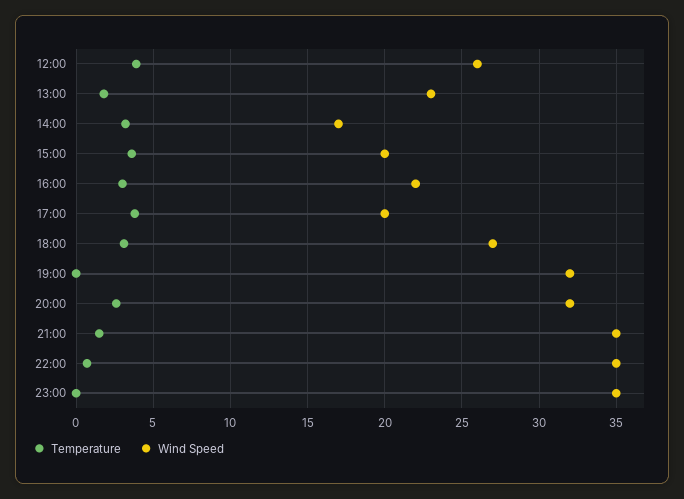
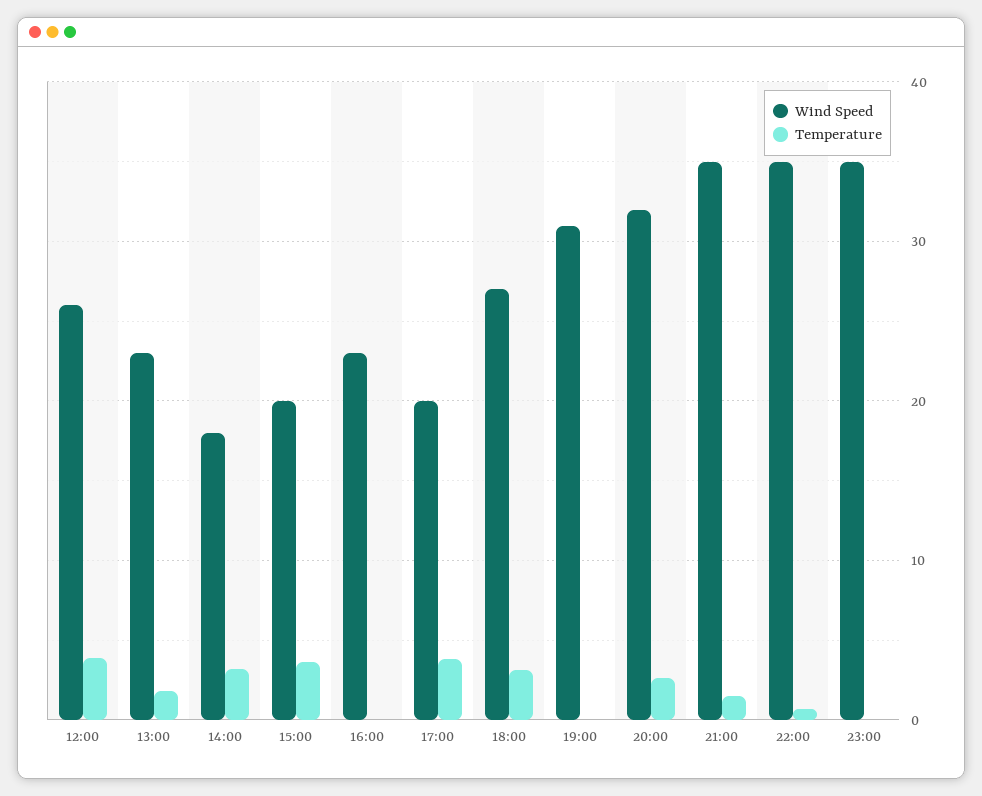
  {
    "Temperature": {
      "12:00": 4,
      "13:00": 2,
      "14:00": 3,
      "15:00": 3.5,
-     "16:00": 3,
+     "16:00": 0,
      "17:00": 4,
      "18:00": 3,
      "19:00": 0,
      "20:00": 2.5,
      "21:00": 1.5,
      "22:00": 0.5,
      "23:00": 0
    },
    "Wind Speed": {
      "12:00": 26,
      "13:00": 23,
-     "14:00": 17,
+     "14:00": 18,
      "15:00": 20,
-     "16:00": 22,
+     "16:00": 23,
      "17:00": 20,
      "18:00": 27,
-     "19:00": 32,
+     "19:00": 31,
      "20:00": 32,
      "21:00": 35,
      "22:00": 35,
      "23:00": 35
    }
  }

